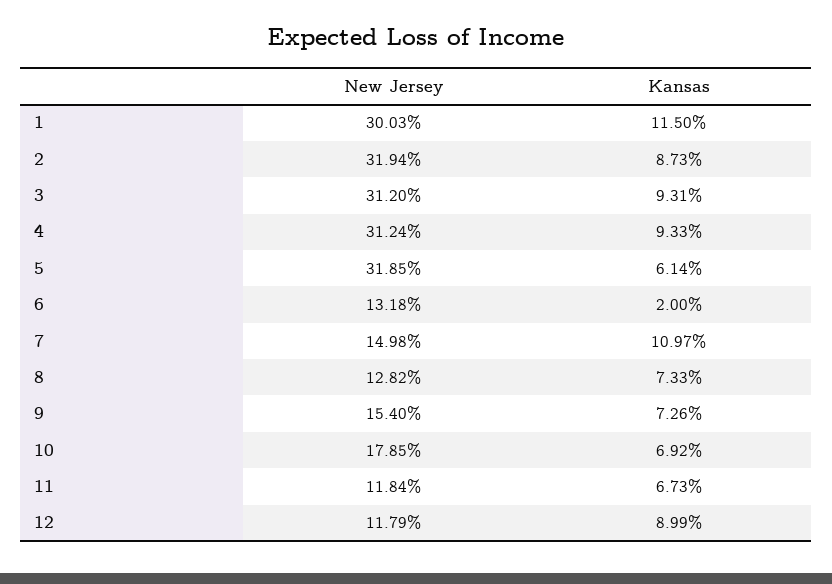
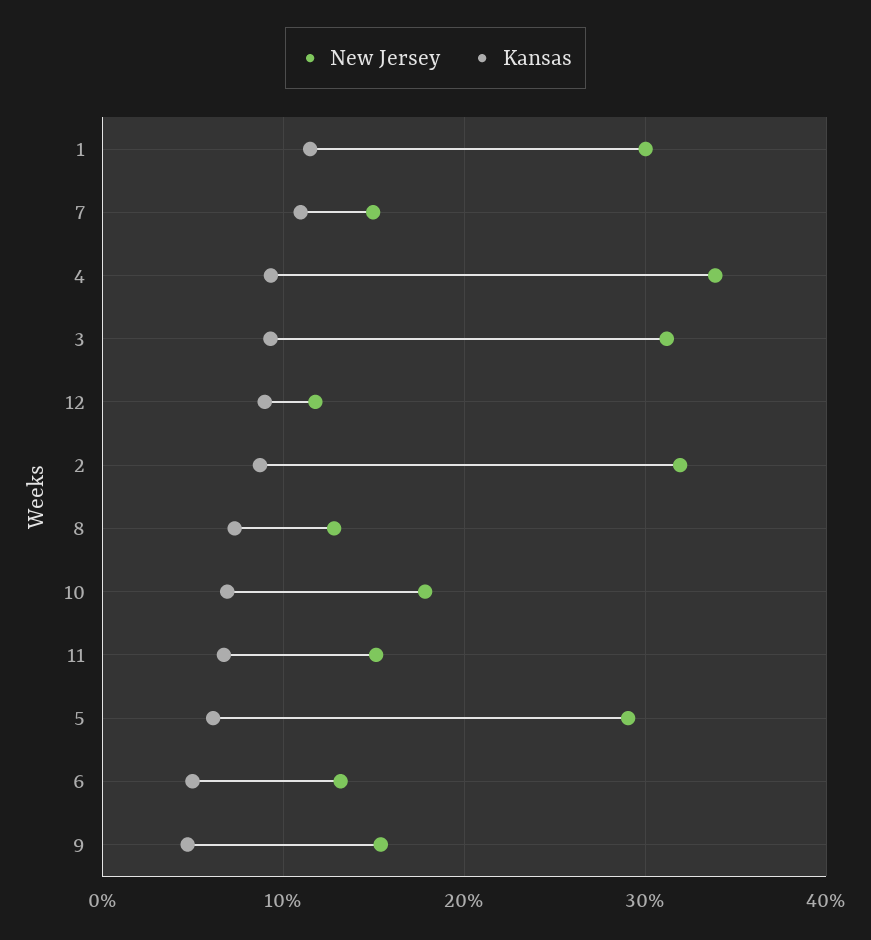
  {
    "New Jersey": {
      "1": 30.03,
      "2": 31.94,
      "3": 31.2,
-     "4": 31.24,
+     "4": 34,
-     "5": 31.85,
+     "5": 29,
      "6": 13.18,
      "7": 14.98,
      "8": 12.82,
      "9": 15.4,
      "10": 17.85,
-     "11": 11.84,
+     "11": 15,
      "12": 11.79
    },
    "Kansas": {
      "1": 11.5,
      "2": 8.73,
      "3": 9.31,
      "4": 9.33,
      "5": 6.14,
-     "6": 2,
+     "6": 5,
      "7": 10.97,
      "8": 7.33,
-     "9": 7.26,
+     "9": 5,
      "10": 6.92,
      "11": 6.73,
      "12": 8.99
    }
  }

